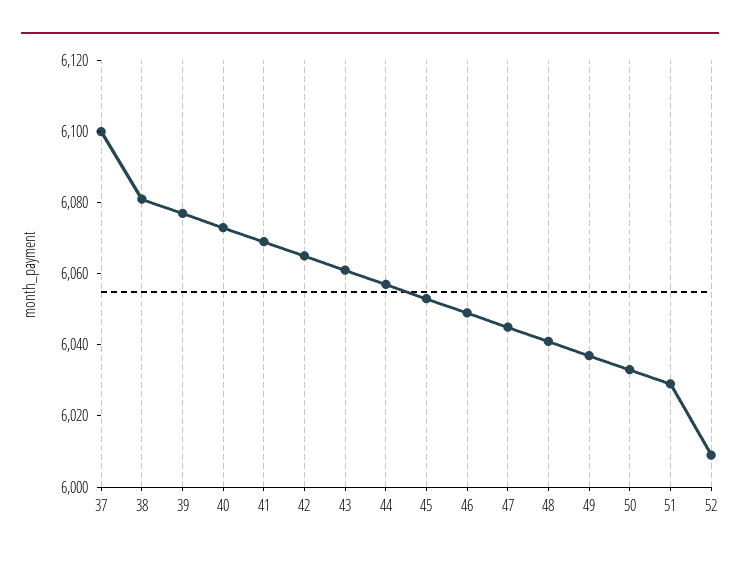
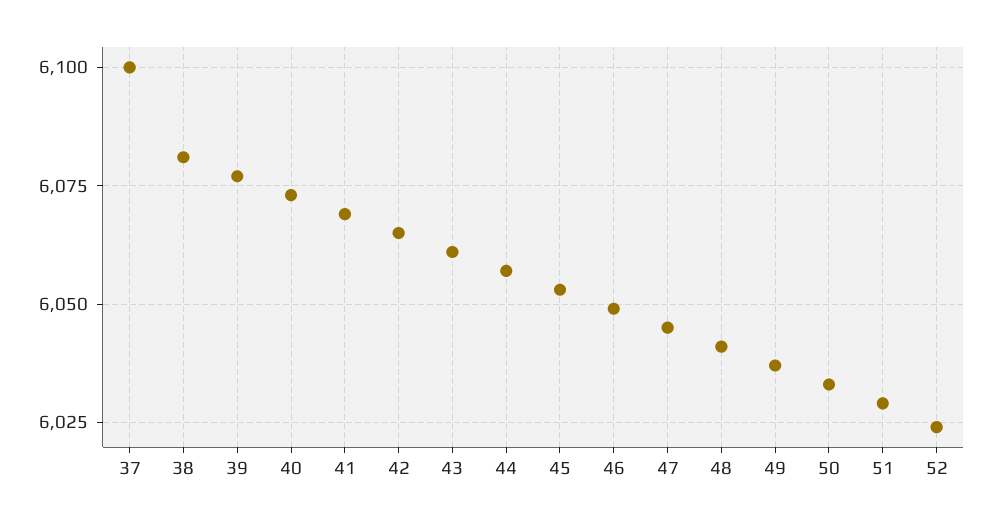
  {
    "37": 6100,
    "38": 6080,
    "39": 6075,
    "40": 6075,
    "41": 6070,
    "42": 6065,
    "43": 6060,
    "44": 6055,
    "45": 6055,
    "46": 6050,
    "47": 6045,
    "48": 6040,
    "49": 6035,
    "50": 6035,
    "51": 6030,
-   "52": 6010
+   "52": 6025
  }

